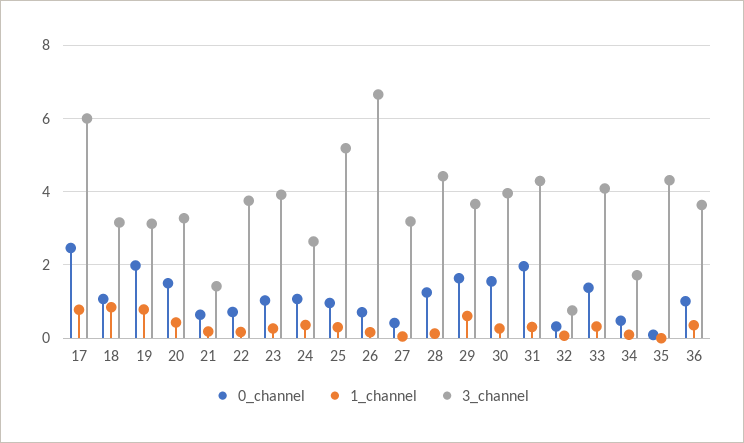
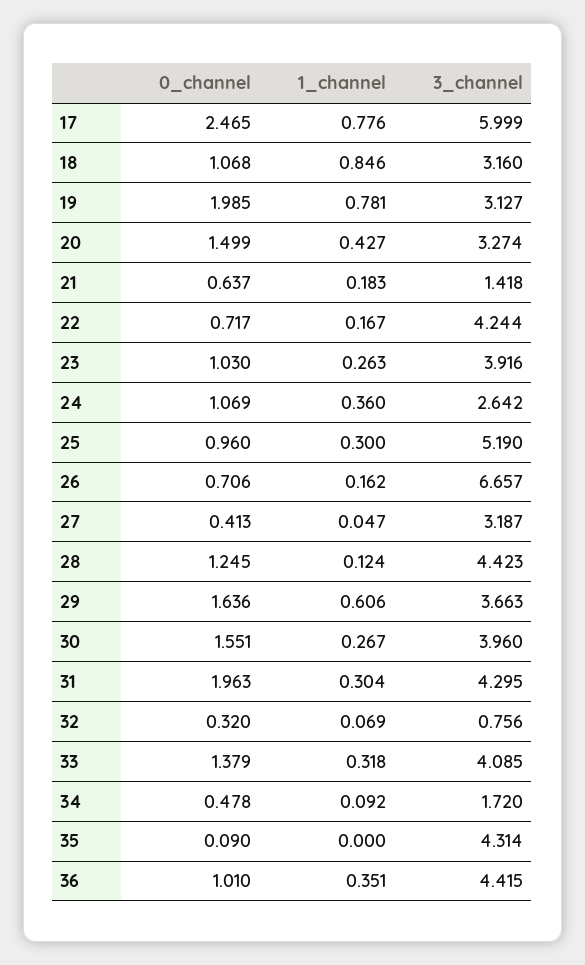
  {
    "0_channel": {
      "17": 2.465,
      "18": 1.068,
      "19": 1.985,
      "20": 1.499,
      "21": 0.637,
      "22": 0.717,
      "23": 1.03,
      "24": 1.069,
      "25": 0.96,
      "26": 0.706,
      "27": 0.413,
      "28": 1.245,
      "29": 1.636,
      "30": 1.551,
      "31": 1.963,
      "32": 0.32,
      "33": 1.379,
      "34": 0.478,
      "35": 0.09,
      "36": 1.01
    },
    "1_channel": {
      "17": 0.776,
      "18": 0.846,
      "19": 0.781,
      "20": 0.427,
      "21": 0.183,
      "22": 0.167,
      "23": 0.263,
      "24": 0.36,
      "25": 0.3,
      "26": 0.162,
      "27": 0.047,
      "28": 0.124,
      "29": 0.606,
      "30": 0.267,
      "31": 0.304,
      "32": 0.069,
      "33": 0.318,
      "34": 0.092,
      "35": 0,
      "36": 0.351
    },
    "3_channel": {
      "17": 5.999,
      "18": 3.16,
      "19": 3.127,
      "20": 3.274,
      "21": 1.418,
-     "22": 3.8,
+     "22": 4.244,
      "23": 3.916,
      "24": 2.642,
      "25": 5.19,
      "26": 6.657,
      "27": 3.187,
      "28": 4.423,
      "29": 3.663,
      "30": 3.96,
      "31": 4.295,
      "32": 0.756,
      "33": 4.085,
      "34": 1.72,
      "35": 4.314,
-     "36": 3.6
+     "36": 4.415
    }
  }

